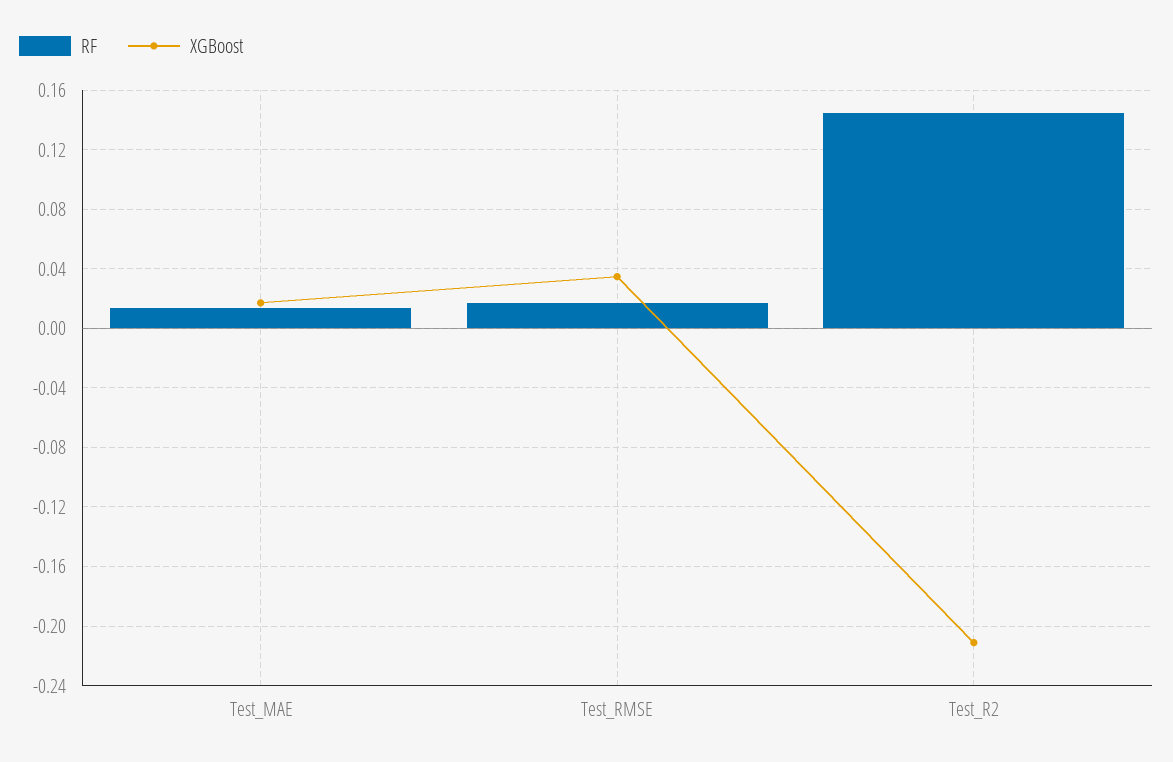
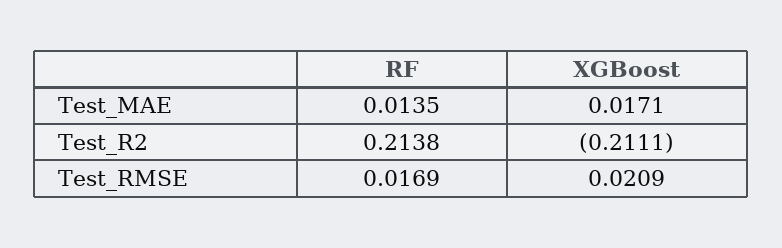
  {
    "RF": {
      "Test_MAE": 0.0135,
      "Test_RMSE": 0.0169,
-     "Test_R2": 0.145
+     "Test_R2": 0.2138
    },
    "XGBoost": {
      "Test_MAE": 0.0171,
-     "Test_RMSE": 0.035,
+     "Test_RMSE": 0.0209,
      "Test_R2": -0.2111
    }
  }

